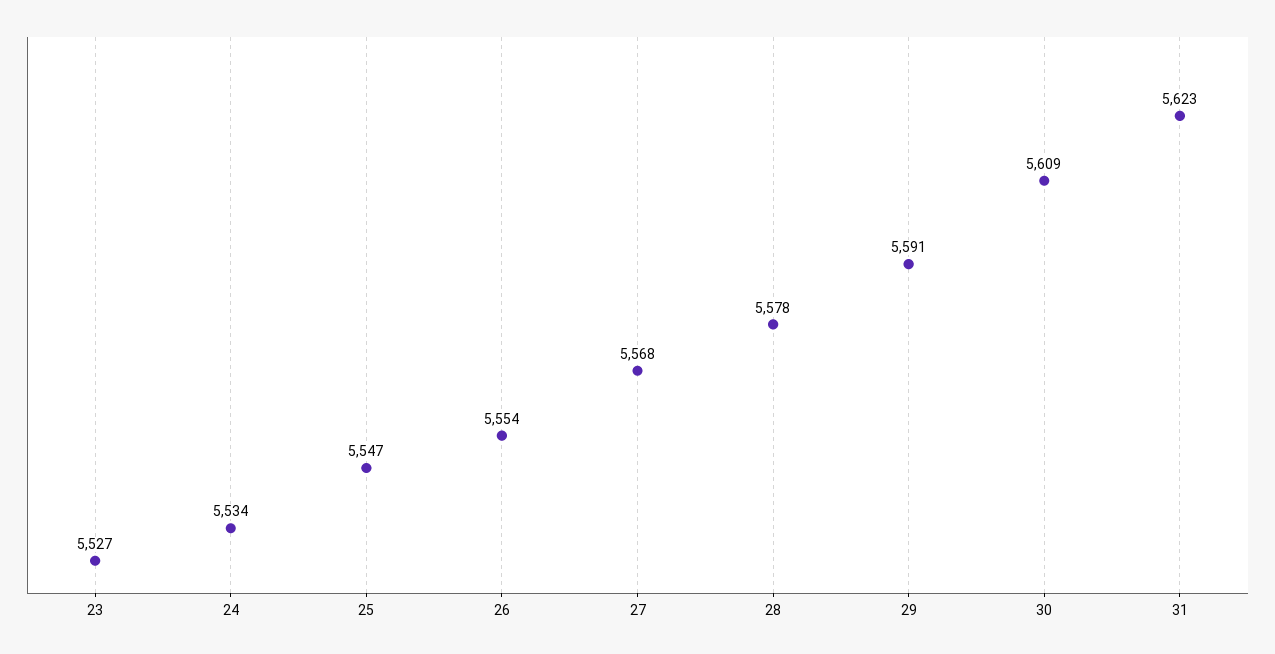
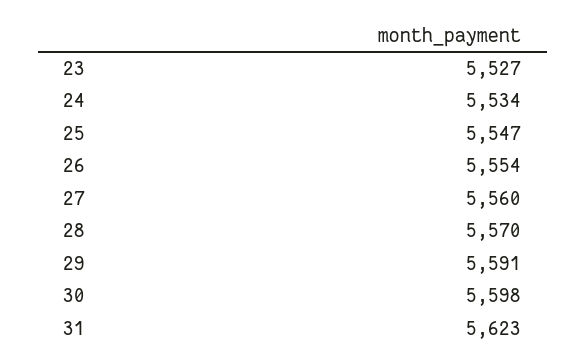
  {
    "23": 5527,
    "24": 5534,
    "25": 5547,
    "26": 5554,
-   "27": 5568,
+   "27": 5560,
-   "28": 5578,
+   "28": 5570,
    "29": 5591,
-   "30": 5609,
+   "30": 5598,
    "31": 5623
  }

